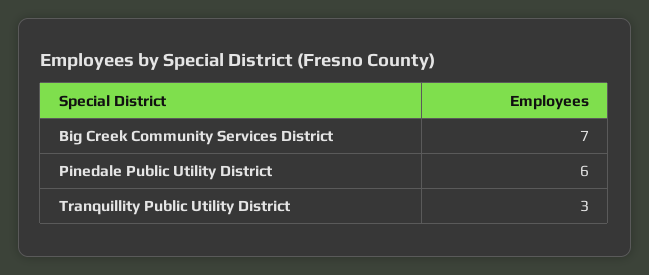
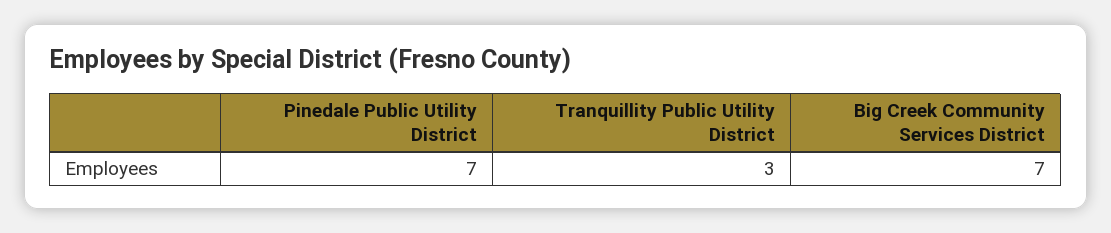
  {
    "Big Creek Community Services District": 7,
-   "Pinedale Public Utility District": 6,
+   "Pinedale Public Utility District": 7,
    "Tranquillity Public Utility District": 3
  }

